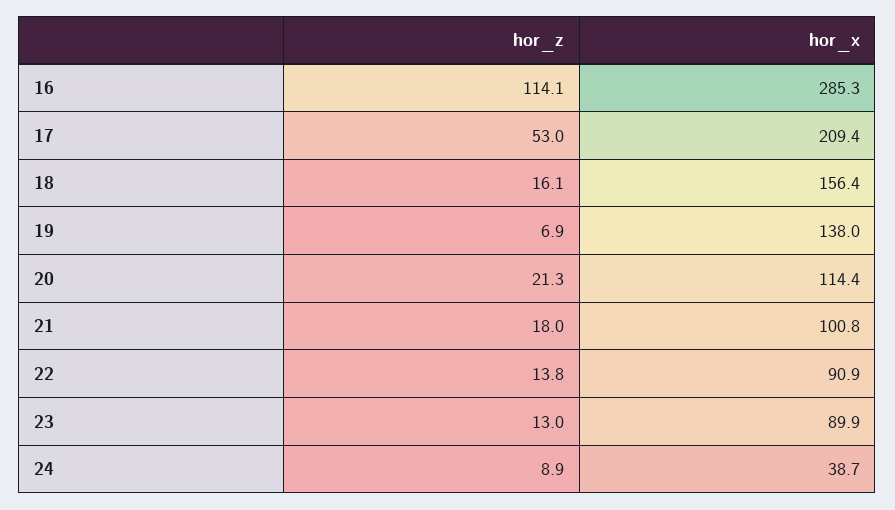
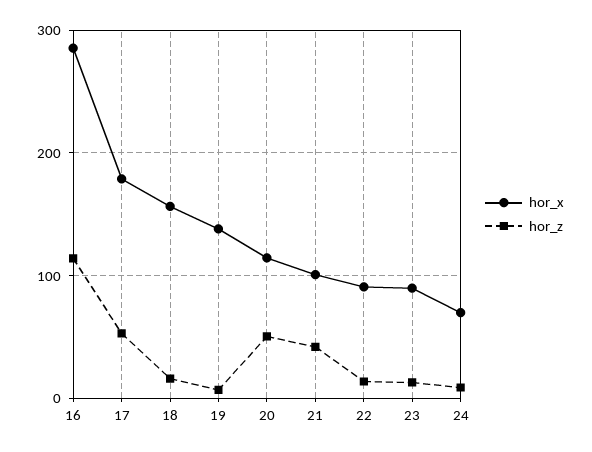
  {
    "hor_z": {
      "16": 114.1,
      "17": 53,
      "18": 16.1,
      "19": 6.9,
-     "20": 21.3,
+     "20": 50,
-     "21": 18,
+     "21": 40,
      "22": 13.8,
      "23": 13,
      "24": 8.9
    },
    "hor_x": {
      "16": 285.3,
-     "17": 209.4,
+     "17": 180,
      "18": 156.4,
      "19": 138,
      "20": 114.4,
      "21": 100.8,
      "22": 90.9,
      "23": 89.9,
-     "24": 38.7
+     "24": 70
    }
  }

